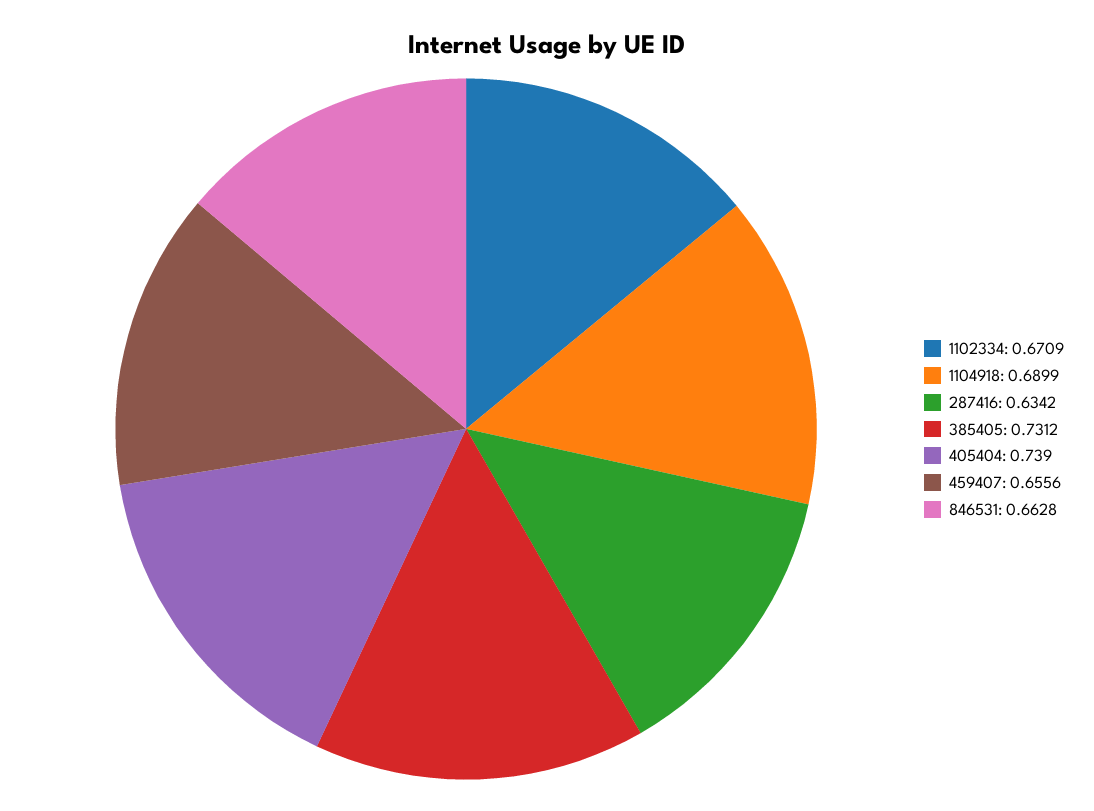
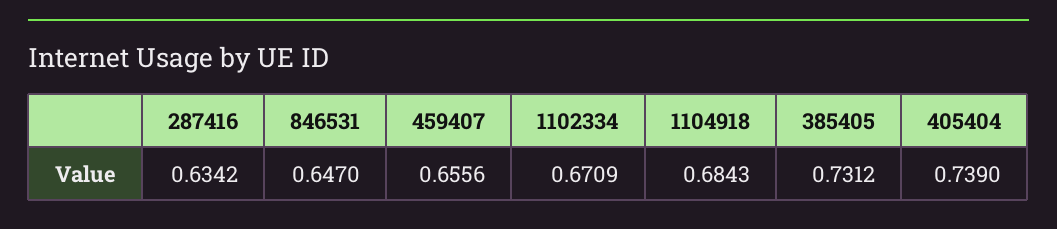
  {
    "1102334": 0.6709,
-   "1104918": 0.6899,
+   "1104918": 0.6843,
    "287416": 0.6342,
    "385405": 0.7312,
    "405404": 0.739,
    "459407": 0.6556,
-   "846531": 0.6628
+   "846531": 0.647
  }

